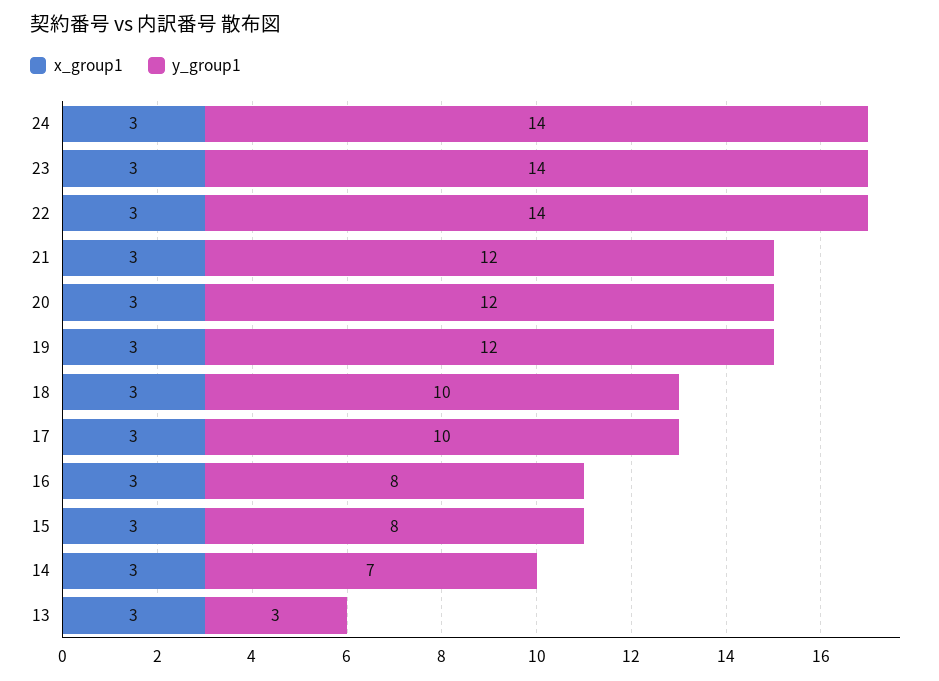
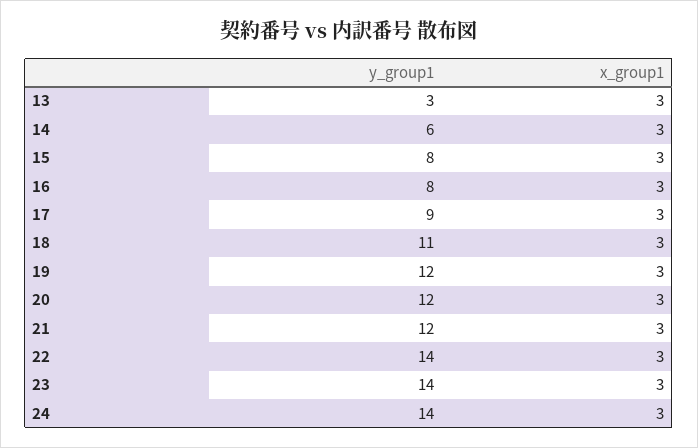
  {
    "x_group1": {
      "24": 3,
      "23": 3,
      "22": 3,
      "21": 3,
      "20": 3,
      "19": 3,
      "18": 3,
      "17": 3,
      "16": 3,
      "15": 3,
      "14": 3,
      "13": 3
    },
    "y_group1": {
      "24": 14,
      "23": 14,
      "22": 14,
      "21": 12,
      "20": 12,
      "19": 12,
-     "18": 10,
+     "18": 11,
-     "17": 10,
+     "17": 9,
      "16": 8,
      "15": 8,
-     "14": 7,
+     "14": 6,
      "13": 3
    }
  }

